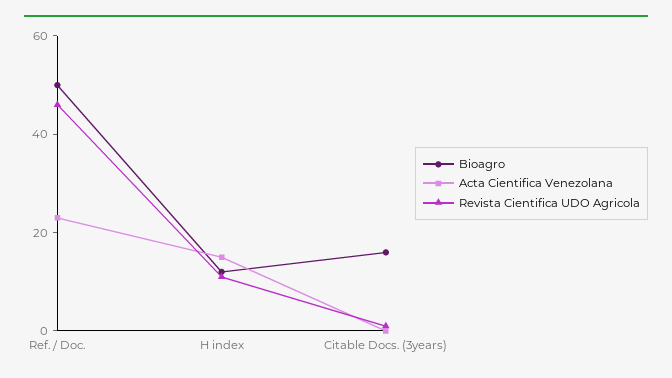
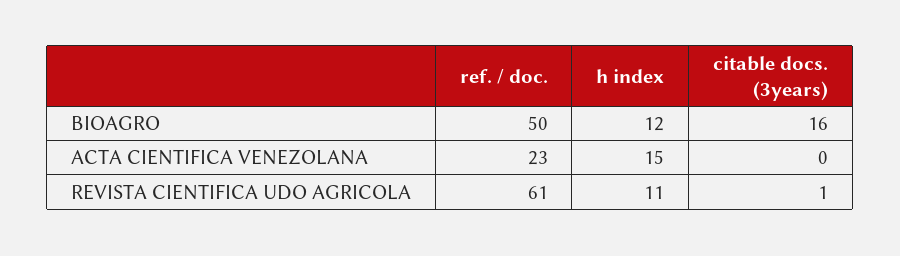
  {
    "Bioagro": {
      "Ref. / Doc.": 50,
      "H index": 12,
      "Citable Docs. (3years)": 16
    },
    "Acta Cientifica Venezolana": {
      "Ref. / Doc.": 23,
      "H index": 15,
      "Citable Docs. (3years)": 0
    },
    "Revista Cientifica UDO Agricola": {
-     "Ref. / Doc.": 45,
+     "Ref. / Doc.": 61,
      "H index": 11,
      "Citable Docs. (3years)": 1
    }
  }

